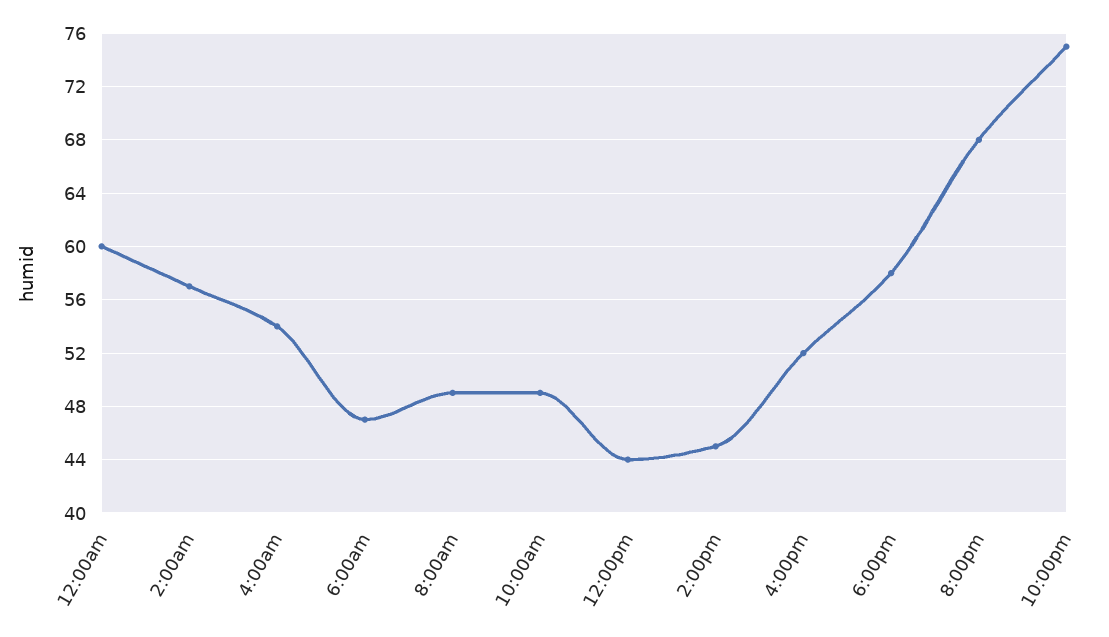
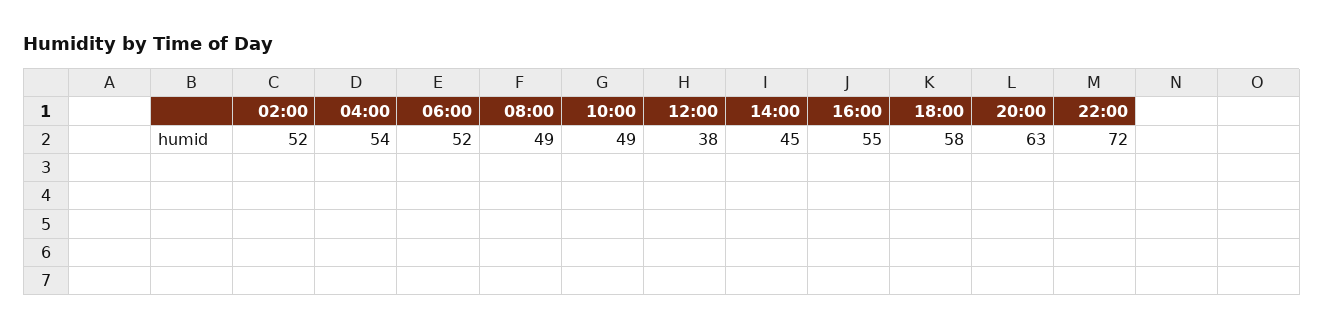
  {
-   "12:00am": 60,
-   "2:00am": 57,
+   "2:00am": 52,
    "4:00am": 54,
-   "6:00am": 47,
+   "6:00am": 52,
    "8:00am": 49,
    "10:00am": 49,
-   "12:00pm": 44,
+   "12:00pm": 38,
    "2:00pm": 45,
-   "4:00pm": 52,
+   "4:00pm": 55,
    "6:00pm": 58,
-   "8:00pm": 68,
+   "8:00pm": 63,
-   "10:00pm": 75
+   "10:00pm": 72
  }

